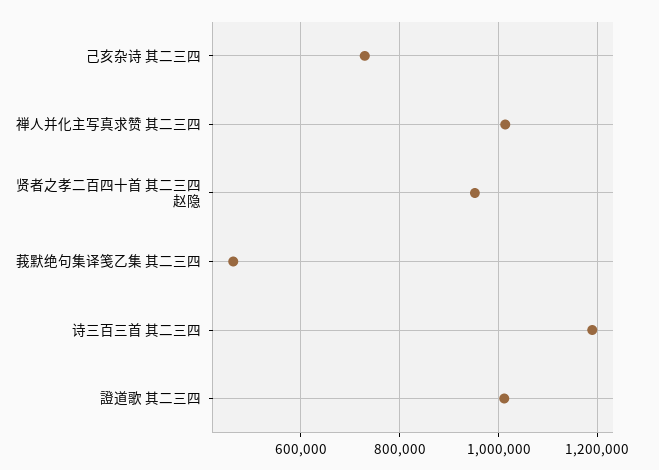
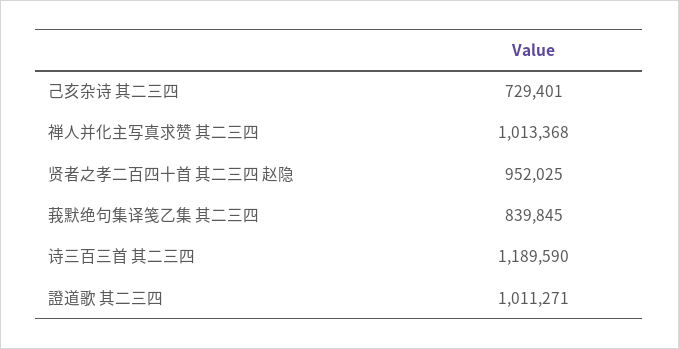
  {
    "己亥杂诗 其二三四": 729401,
    "禅人并化主写真求赞 其二三四": 1013368,
    "贤者之孝二百四十首 其二三四 赵隐": 952025,
-   "莪默绝句集译笺乙集 其二三四": 460000,
+   "莪默绝句集译笺乙集 其二三四": 839845,
    "诗三百三首 其二三四": 1189590,
    "證道歌 其二三四": 1011271
  }

